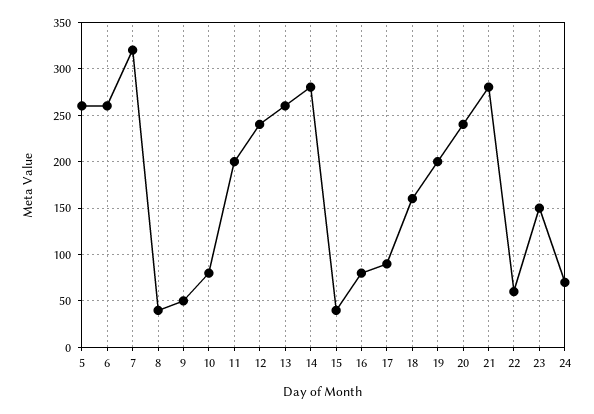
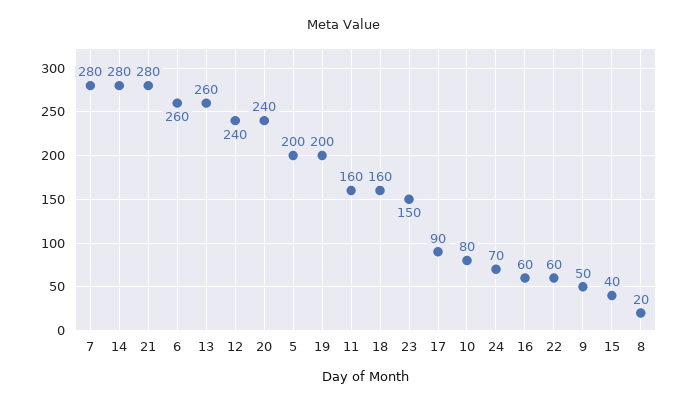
  {
-   "5": 260,
+   "5": 200,
    "6": 260,
-   "7": 320,
+   "7": 280,
-   "8": 40,
+   "8": 20,
    "9": 50,
    "10": 80,
-   "11": 200,
+   "11": 160,
    "12": 240,
    "13": 260,
    "14": 280,
    "15": 40,
-   "16": 80,
+   "16": 60,
    "17": 90,
    "18": 160,
    "19": 200,
    "20": 240,
    "21": 280,
    "22": 60,
    "23": 150,
    "24": 70
  }

